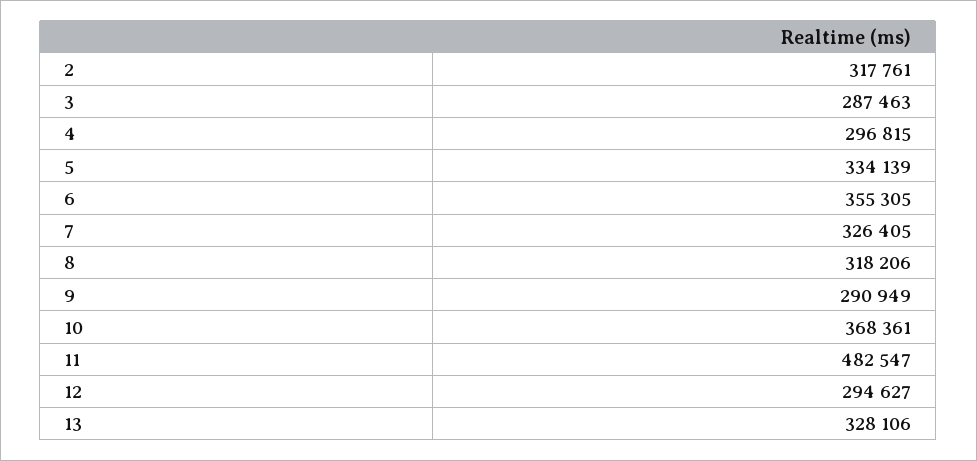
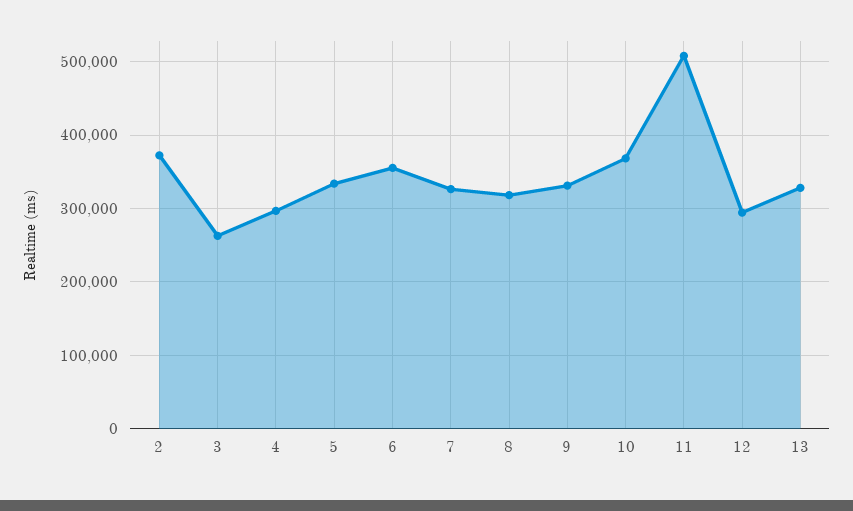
  {
-   "2": 317761,
+   "2": 370000,
-   "3": 287463,
+   "3": 260000,
    "4": 296815,
    "5": 334139,
    "6": 355305,
    "7": 326405,
    "8": 318206,
-   "9": 290949,
+   "9": 330000,
    "10": 368361,
-   "11": 482547,
+   "11": 510000,
    "12": 294627,
    "13": 328106
  }

